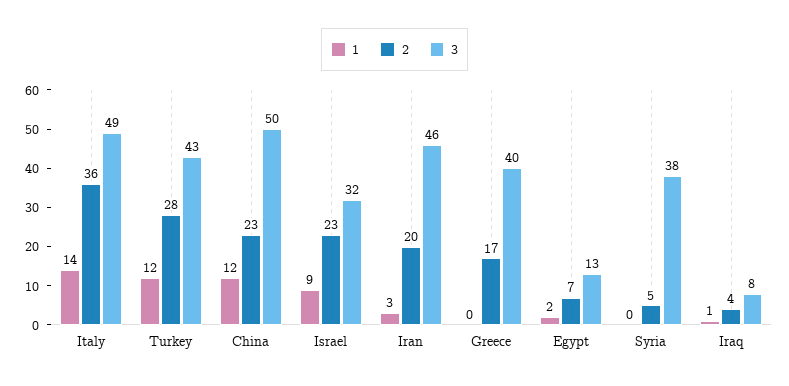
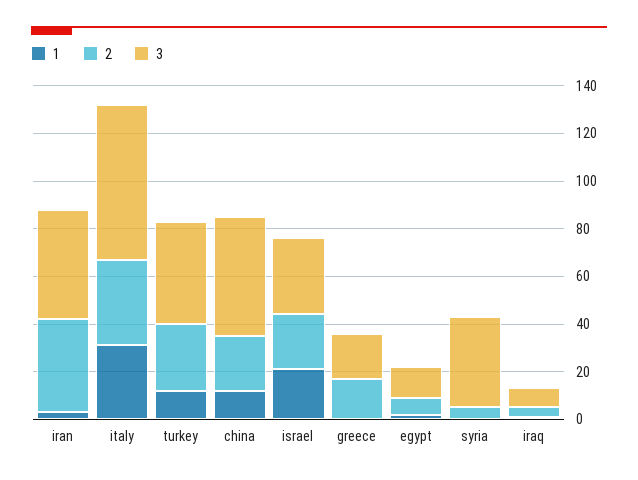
  {
    "1": {
-     "Italy": 14,
+     "Italy": 30,
      "Turkey": 12,
      "China": 12,
-     "Israel": 9,
+     "Israel": 20,
      "Iran": 3,
      "Greece": 0,
      "Egypt": 2,
      "Syria": 0,
      "Iraq": 1
    },
    "2": {
      "Italy": 36,
      "Turkey": 28,
      "China": 23,
      "Israel": 23,
-     "Iran": 20,
+     "Iran": 40,
      "Greece": 17,
      "Egypt": 7,
      "Syria": 5,
      "Iraq": 4
    },
    "3": {
-     "Italy": 49,
+     "Italy": 65,
      "Turkey": 43,
      "China": 50,
      "Israel": 32,
      "Iran": 46,
-     "Greece": 40,
+     "Greece": 20,
      "Egypt": 13,
      "Syria": 38,
      "Iraq": 8
    }
  }

